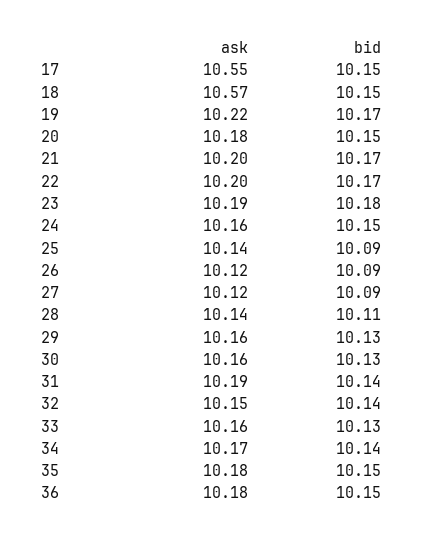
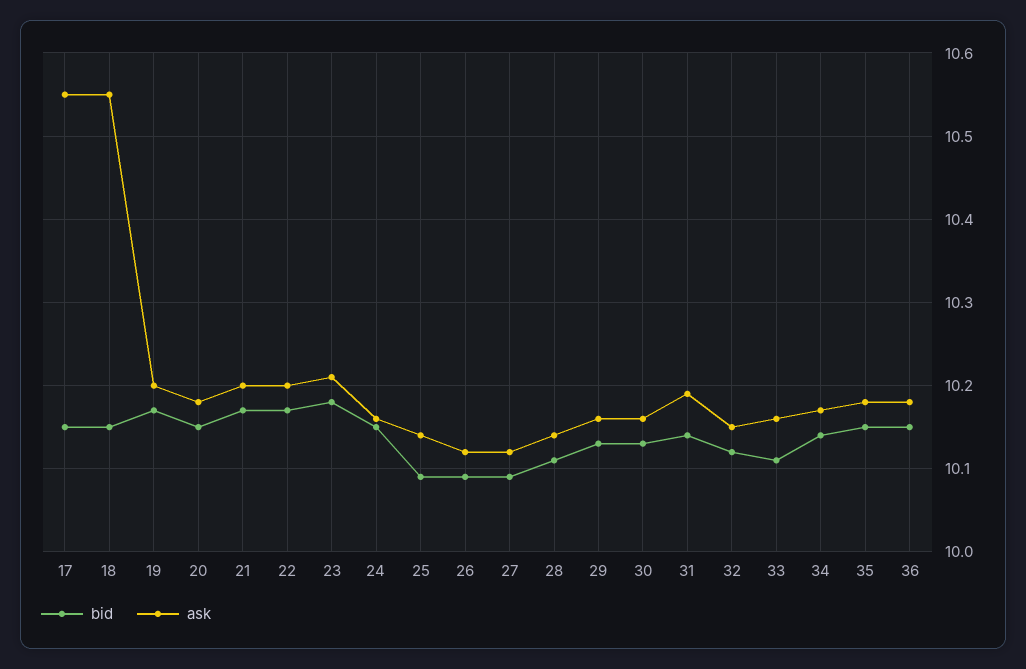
  {
    "ask": {
      "17": 10.55,
-     "18": 10.57,
+     "18": 10.55,
-     "19": 10.22,
+     "19": 10.2,
      "20": 10.18,
      "21": 10.2,
      "22": 10.2,
-     "23": 10.19,
+     "23": 10.21,
      "24": 10.16,
      "25": 10.14,
      "26": 10.12,
      "27": 10.12,
      "28": 10.14,
      "29": 10.16,
      "30": 10.16,
      "31": 10.19,
      "32": 10.15,
      "33": 10.16,
      "34": 10.17,
      "35": 10.18,
      "36": 10.18
    },
    "bid": {
      "17": 10.15,
      "18": 10.15,
      "19": 10.17,
      "20": 10.15,
      "21": 10.17,
      "22": 10.17,
      "23": 10.18,
      "24": 10.15,
      "25": 10.09,
      "26": 10.09,
      "27": 10.09,
      "28": 10.11,
      "29": 10.13,
      "30": 10.13,
      "31": 10.14,
-     "32": 10.14,
+     "32": 10.12,
-     "33": 10.13,
+     "33": 10.11,
      "34": 10.14,
      "35": 10.15,
      "36": 10.15
    }
  }

